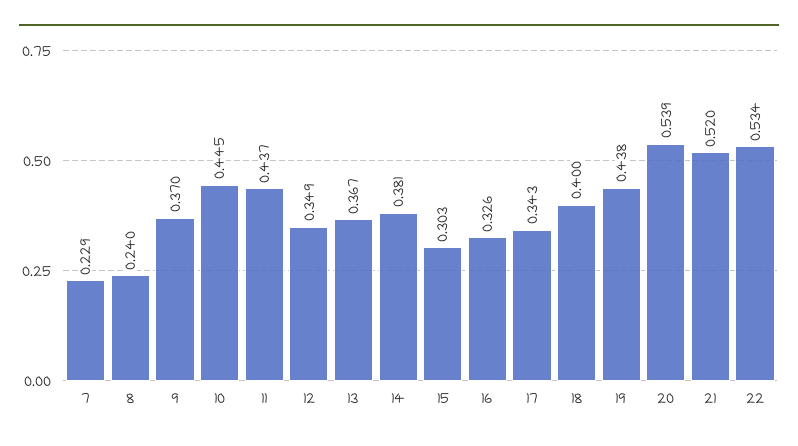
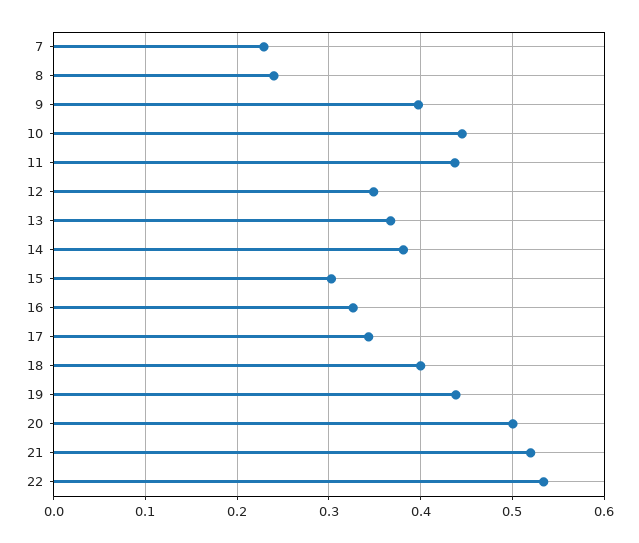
  {
    "7": 0.229,
    "8": 0.24,
-   "9": 0.37,
+   "9": 0.4,
    "10": 0.445,
    "11": 0.437,
    "12": 0.349,
    "13": 0.367,
    "14": 0.381,
    "15": 0.303,
    "16": 0.326,
    "17": 0.343,
    "18": 0.4,
    "19": 0.438,
-   "20": 0.539,
+   "20": 0.5,
    "21": 0.52,
    "22": 0.534
  }

